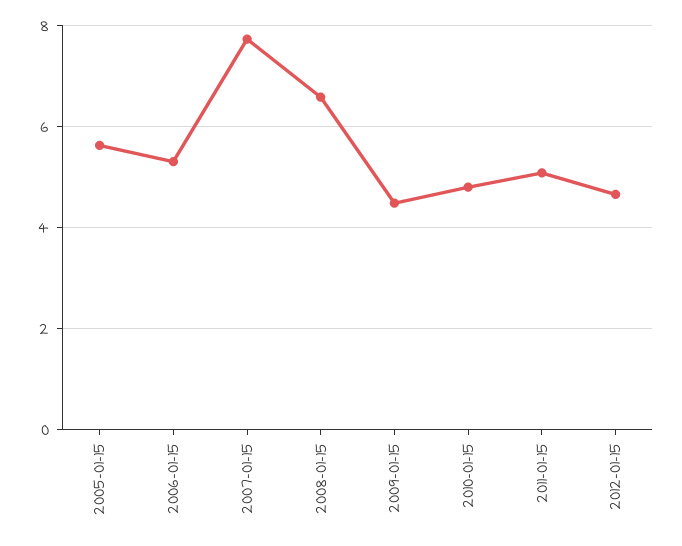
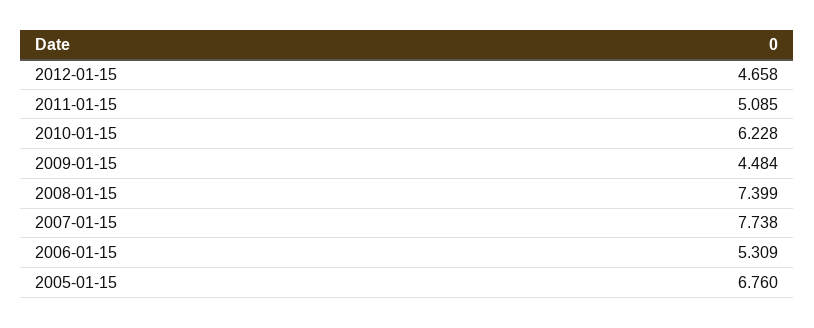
  {
-   "2005-01-15": 5.6,
+   "2005-01-15": 6.76,
    "2006-01-15": 5.309,
    "2007-01-15": 7.738,
-   "2008-01-15": 6.6,
+   "2008-01-15": 7.399,
    "2009-01-15": 4.484,
-   "2010-01-15": 4.8,
+   "2010-01-15": 6.228,
    "2011-01-15": 5.085,
    "2012-01-15": 4.658
  }

